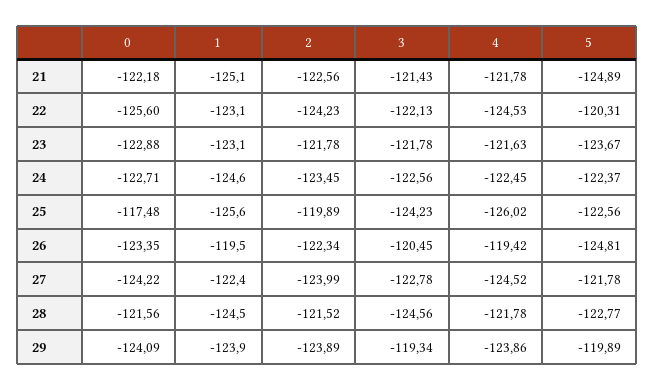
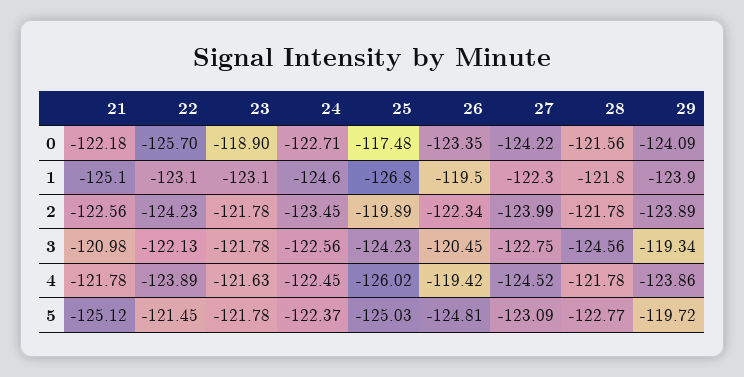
  {
    "0": {
      "21": -122.18,
-     "22": -125.6,
+     "22": -125.7,
-     "23": -122.88,
+     "23": -118.9,
      "24": -122.71,
      "25": -117.48,
      "26": -123.35,
      "27": -124.22,
      "28": -121.56,
      "29": -124.09
    },
    "1": {
      "21": -125.1,
      "22": -123.1,
      "23": -123.1,
      "24": -124.6,
-     "25": -125.6,
+     "25": -126.8,
      "26": -119.5,
-     "27": -122.4,
+     "27": -122.3,
-     "28": -124.5,
+     "28": -121.8,
      "29": -123.9
    },
    "2": {
      "21": -122.56,
      "22": -124.23,
      "23": -121.78,
      "24": -123.45,
      "25": -119.89,
      "26": -122.34,
      "27": -123.99,
-     "28": -121.52,
+     "28": -121.78,
      "29": -123.89
    },
    "3": {
-     "21": -121.43,
+     "21": -120.98,
      "22": -122.13,
      "23": -121.78,
      "24": -122.56,
      "25": -124.23,
      "26": -120.45,
-     "27": -122.78,
+     "27": -122.75,
      "28": -124.56,
      "29": -119.34
    },
    "4": {
      "21": -121.78,
-     "22": -124.53,
+     "22": -123.89,
      "23": -121.63,
      "24": -122.45,
      "25": -126.02,
      "26": -119.42,
      "27": -124.52,
      "28": -121.78,
      "29": -123.86
    },
    "5": {
-     "21": -124.89,
+     "21": -125.12,
-     "22": -120.31,
+     "22": -121.45,
-     "23": -123.67,
+     "23": -121.78,
      "24": -122.37,
-     "25": -122.56,
+     "25": -125.03,
      "26": -124.81,
-     "27": -121.78,
+     "27": -123.09,
      "28": -122.77,
-     "29": -119.89
+     "29": -119.72
    }
  }

